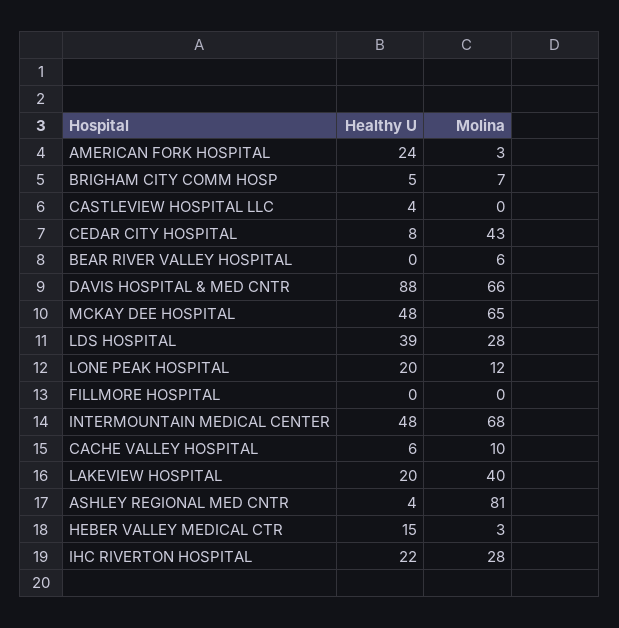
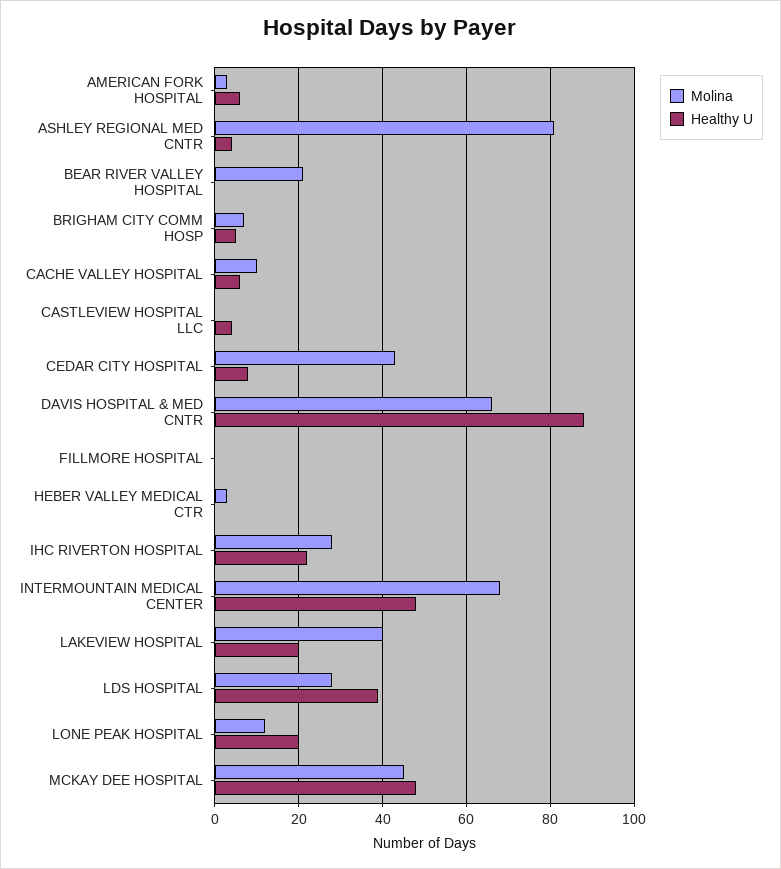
  {
    "Healthy U": {
-     "AMERICAN FORK HOSPITAL": 24,
+     "AMERICAN FORK HOSPITAL": 5,
      "BRIGHAM CITY COMM HOSP": 5,
      "CASTLEVIEW HOSPITAL LLC": 4,
      "CEDAR CITY HOSPITAL": 8,
      "BEAR RIVER VALLEY HOSPITAL": 0,
      "DAVIS HOSPITAL & MED CNTR": 88,
      "MCKAY DEE HOSPITAL": 48,
      "LDS HOSPITAL": 39,
      "LONE PEAK HOSPITAL": 20,
      "FILLMORE HOSPITAL": 0,
      "INTERMOUNTAIN MEDICAL CENTER": 48,
      "CACHE VALLEY HOSPITAL": 6,
      "LAKEVIEW HOSPITAL": 20,
      "ASHLEY REGIONAL MED CNTR": 4,
-     "HEBER VALLEY MEDICAL CTR": 15,
+     "HEBER VALLEY MEDICAL CTR": 0,
      "IHC RIVERTON HOSPITAL": 22
    },
    "Molina": {
      "AMERICAN FORK HOSPITAL": 3,
      "BRIGHAM CITY COMM HOSP": 7,
      "CASTLEVIEW HOSPITAL LLC": 0,
      "CEDAR CITY HOSPITAL": 43,
-     "BEAR RIVER VALLEY HOSPITAL": 6,
+     "BEAR RIVER VALLEY HOSPITAL": 20,
      "DAVIS HOSPITAL & MED CNTR": 66,
-     "MCKAY DEE HOSPITAL": 65,
+     "MCKAY DEE HOSPITAL": 45,
      "LDS HOSPITAL": 28,
      "LONE PEAK HOSPITAL": 12,
      "FILLMORE HOSPITAL": 0,
      "INTERMOUNTAIN MEDICAL CENTER": 68,
      "CACHE VALLEY HOSPITAL": 10,
      "LAKEVIEW HOSPITAL": 40,
      "ASHLEY REGIONAL MED CNTR": 81,
      "HEBER VALLEY MEDICAL CTR": 3,
      "IHC RIVERTON HOSPITAL": 28
    }
  }

